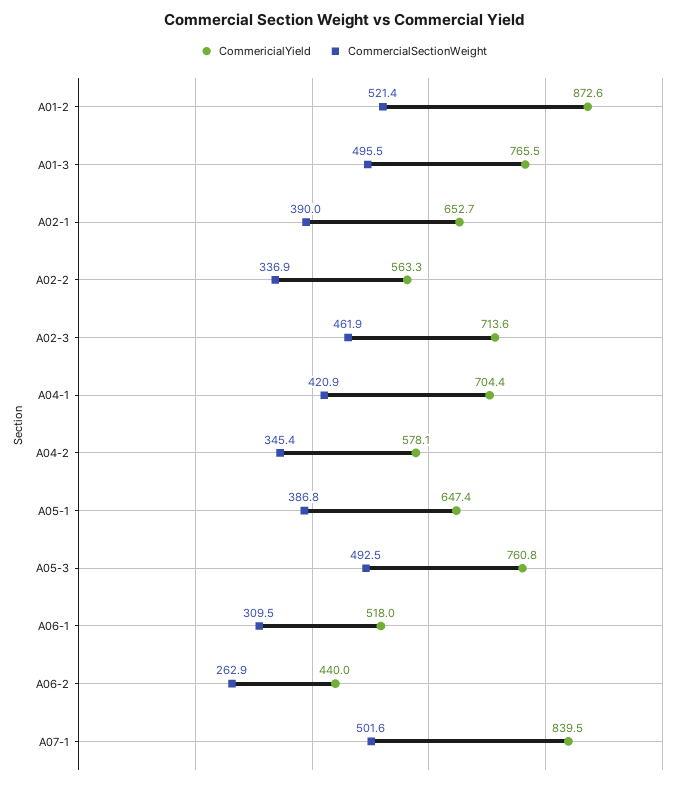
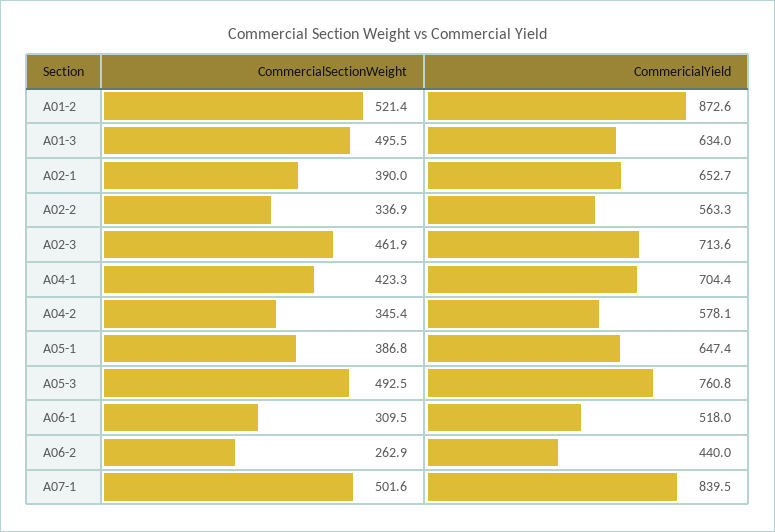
  {
    "CommericialYield": {
      "A01-2": 872.6,
-     "A01-3": 765.5,
+     "A01-3": 634,
      "A02-1": 652.7,
      "A02-2": 563.3,
      "A02-3": 713.6,
      "A04-1": 704.4,
      "A04-2": 578.1,
      "A05-1": 647.4,
      "A05-3": 760.8,
      "A06-1": 518,
      "A06-2": 440,
      "A07-1": 839.5
    },
    "CommercialSectionWeight": {
      "A01-2": 521.4,
      "A01-3": 495.5,
      "A02-1": 390,
      "A02-2": 336.9,
      "A02-3": 461.9,
-     "A04-1": 420.9,
+     "A04-1": 423.3,
      "A04-2": 345.4,
      "A05-1": 386.8,
      "A05-3": 492.5,
      "A06-1": 309.5,
      "A06-2": 262.9,
      "A07-1": 501.6
    }
  }

